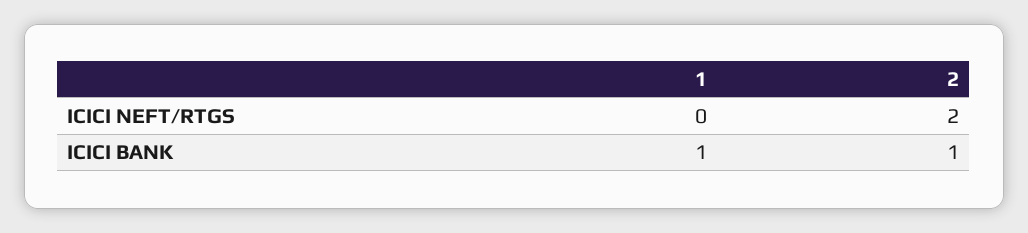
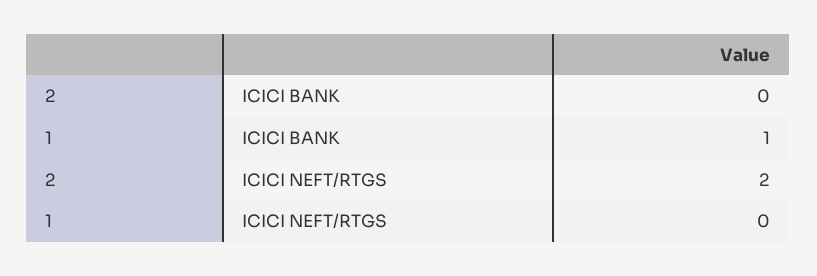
  {
    "1": {
      "ICICI NEFT/RTGS": 0,
      "ICICI BANK": 1
    },
    "2": {
      "ICICI NEFT/RTGS": 2,
-     "ICICI BANK": 1
+     "ICICI BANK": 0
    }
  }

